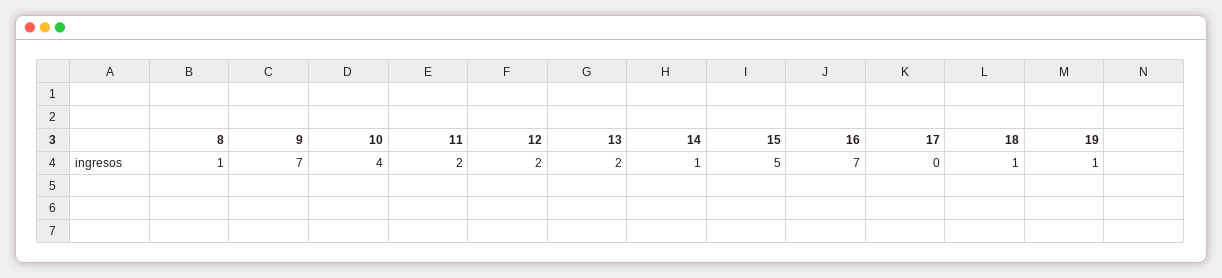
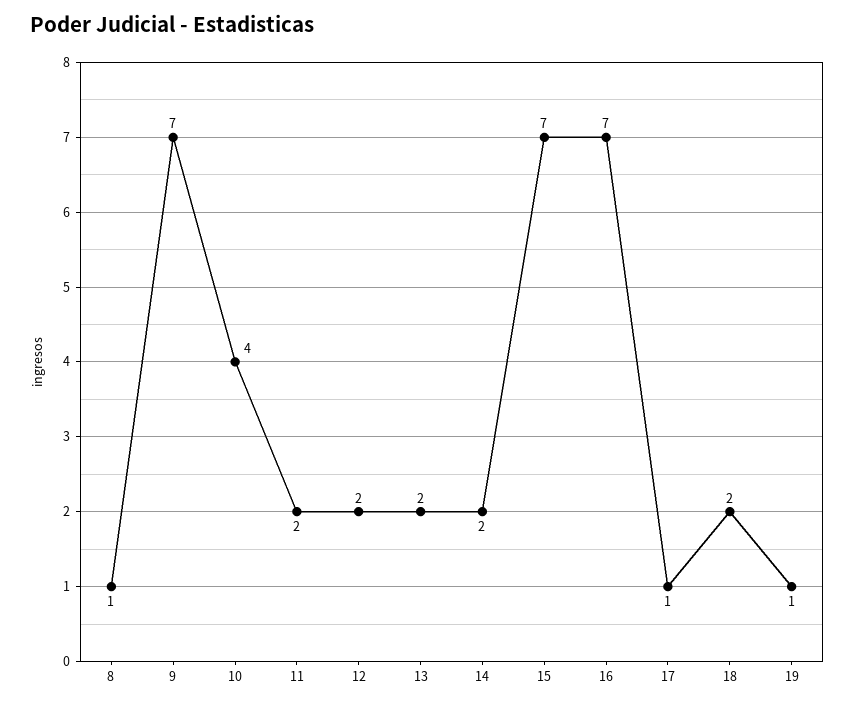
  {
    "8": 1,
    "9": 7,
    "10": 4,
    "11": 2,
    "12": 2,
    "13": 2,
-   "14": 1,
+   "14": 2,
-   "15": 5,
+   "15": 7,
    "16": 7,
-   "17": 0,
+   "17": 1,
-   "18": 1,
+   "18": 2,
    "19": 1
  }

